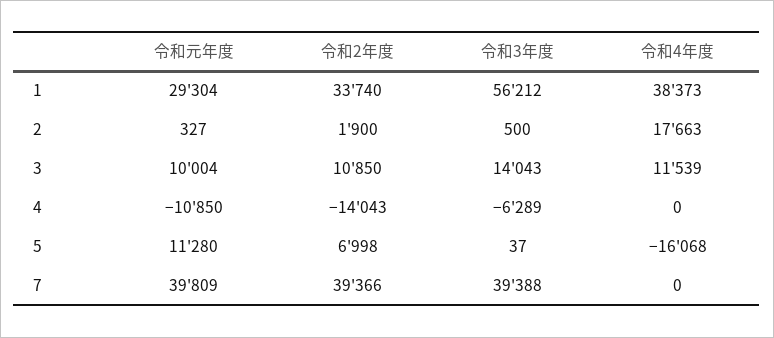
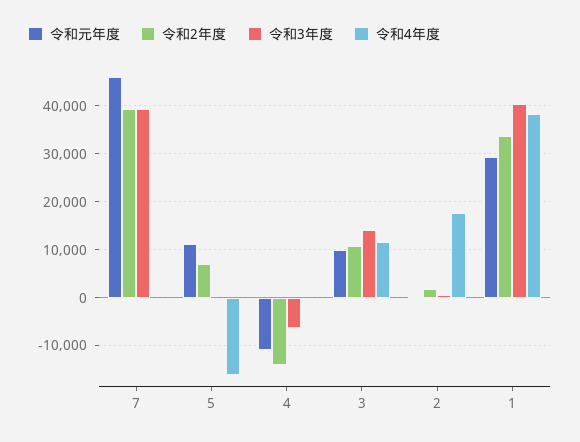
  {
    "令和元年度": {
      "1": 29304,
      "2": 327,
      "3": 10004,
      "4": -10850,
      "5": 11280,
-     "7": 39809
+     "7": 46000
    },
    "令和2年度": {
      "1": 33740,
      "2": 1900,
      "3": 10850,
      "4": -14043,
      "5": 6998,
      "7": 39366
    },
    "令和3年度": {
-     "1": 56212,
+     "1": 40000,
      "2": 500,
      "3": 14043,
      "4": -6289,
      "5": 37,
      "7": 39388
    },
    "令和4年度": {
      "1": 38373,
      "2": 17663,
      "3": 11539,
      "4": 0,
      "5": -16068,
      "7": 0
    }
  }

